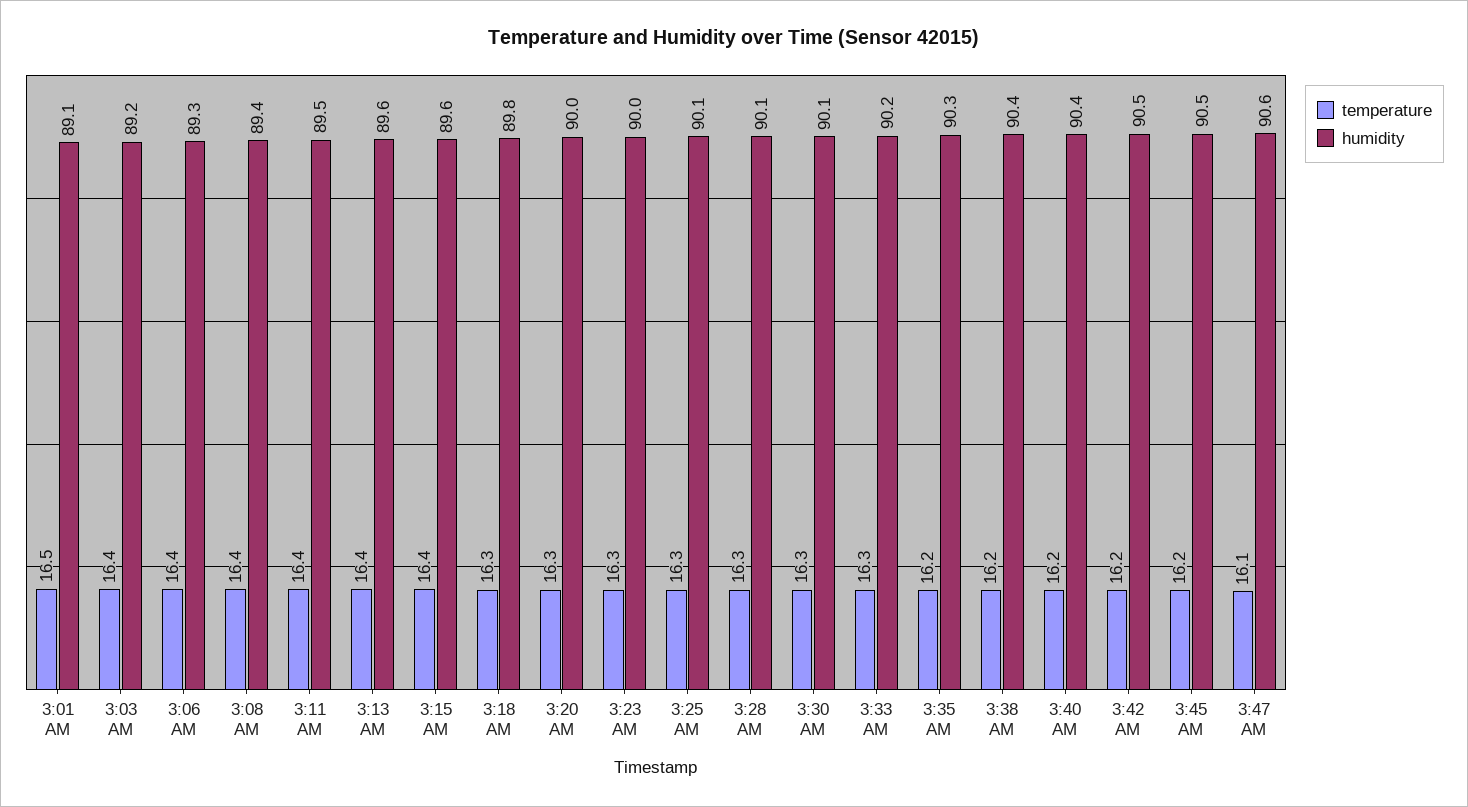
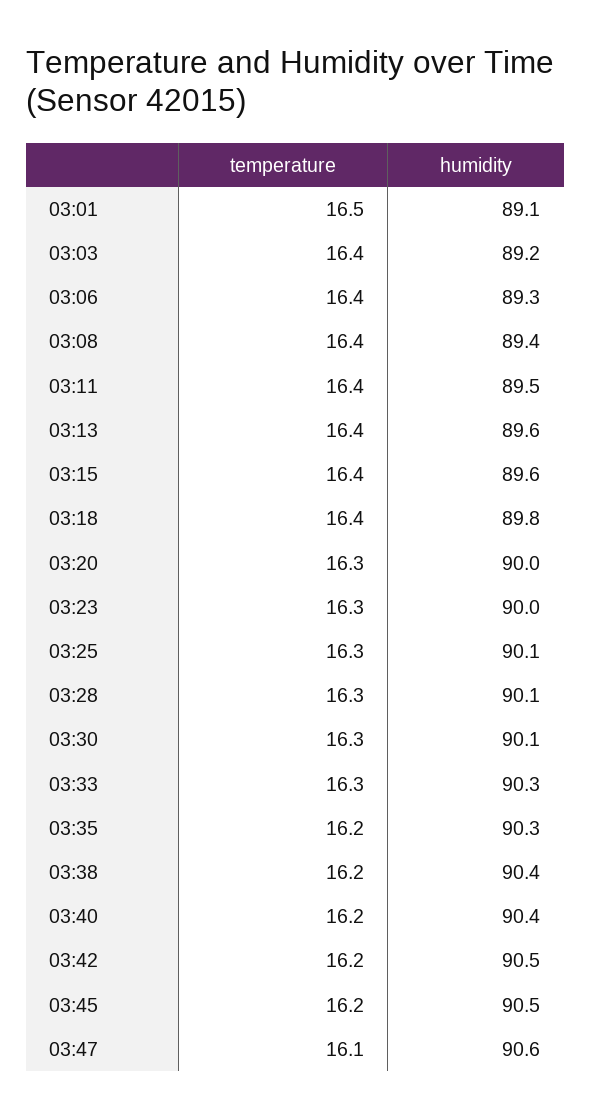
  {
    "temperature": {
      "3:01 AM": 16.5,
      "3:03 AM": 16.4,
      "3:06 AM": 16.4,
      "3:08 AM": 16.4,
      "3:11 AM": 16.4,
      "3:13 AM": 16.4,
      "3:15 AM": 16.4,
-     "3:18 AM": 16.3,
+     "3:18 AM": 16.4,
      "3:20 AM": 16.3,
      "3:23 AM": 16.3,
      "3:25 AM": 16.3,
      "3:28 AM": 16.3,
      "3:30 AM": 16.3,
      "3:33 AM": 16.3,
      "3:35 AM": 16.2,
      "3:38 AM": 16.2,
      "3:40 AM": 16.2,
      "3:42 AM": 16.2,
      "3:45 AM": 16.2,
      "3:47 AM": 16.1
    },
    "humidity": {
      "3:01 AM": 89.1,
      "3:03 AM": 89.2,
      "3:06 AM": 89.3,
      "3:08 AM": 89.4,
      "3:11 AM": 89.5,
      "3:13 AM": 89.6,
      "3:15 AM": 89.6,
      "3:18 AM": 89.8,
      "3:20 AM": 90,
      "3:23 AM": 90,
      "3:25 AM": 90.1,
      "3:28 AM": 90.1,
      "3:30 AM": 90.1,
-     "3:33 AM": 90.2,
+     "3:33 AM": 90.3,
      "3:35 AM": 90.3,
      "3:38 AM": 90.4,
      "3:40 AM": 90.4,
      "3:42 AM": 90.5,
      "3:45 AM": 90.5,
      "3:47 AM": 90.6
    }
  }

